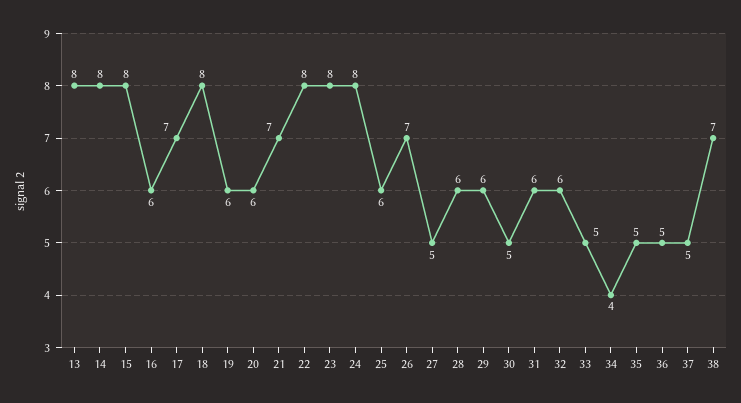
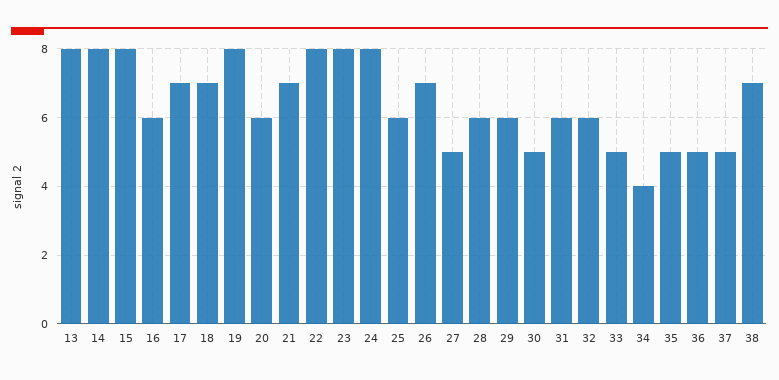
  {
    "13": 8,
    "14": 8,
    "15": 8,
    "16": 6,
    "17": 7,
-   "18": 8,
+   "18": 7,
-   "19": 6,
+   "19": 8,
    "20": 6,
    "21": 7,
    "22": 8,
    "23": 8,
    "24": 8,
    "25": 6,
    "26": 7,
    "27": 5,
    "28": 6,
    "29": 6,
    "30": 5,
    "31": 6,
    "32": 6,
    "33": 5,
    "34": 4,
    "35": 5,
    "36": 5,
    "37": 5,
    "38": 7
  }

